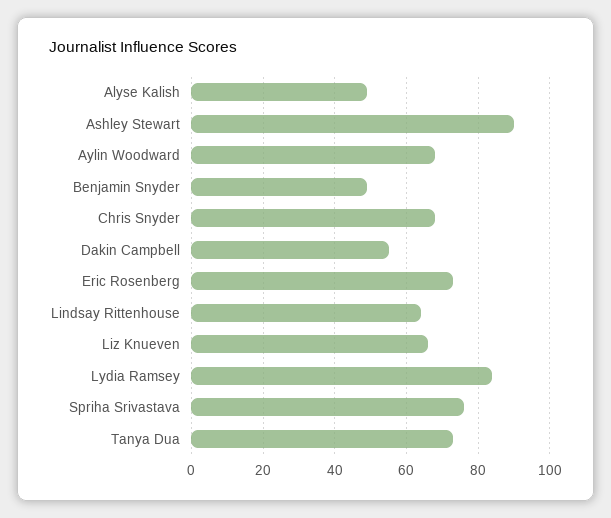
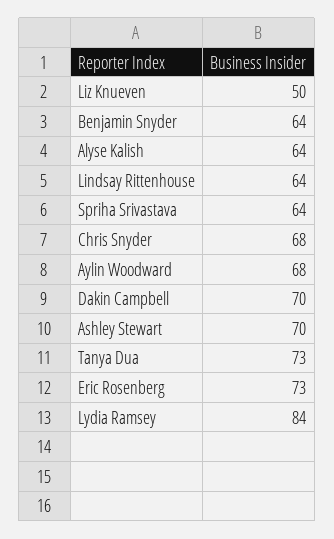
  {
-   "Alyse Kalish": 50,
+   "Alyse Kalish": 64,
-   "Ashley Stewart": 90,
+   "Ashley Stewart": 70,
    "Aylin Woodward": 68,
-   "Benjamin Snyder": 50,
+   "Benjamin Snyder": 64,
    "Chris Snyder": 68,
-   "Dakin Campbell": 55,
+   "Dakin Campbell": 70,
    "Eric Rosenberg": 73,
    "Lindsay Rittenhouse": 64,
-   "Liz Knueven": 65,
+   "Liz Knueven": 50,
    "Lydia Ramsey": 84,
-   "Spriha Srivastava": 75,
+   "Spriha Srivastava": 64,
    "Tanya Dua": 73
  }

